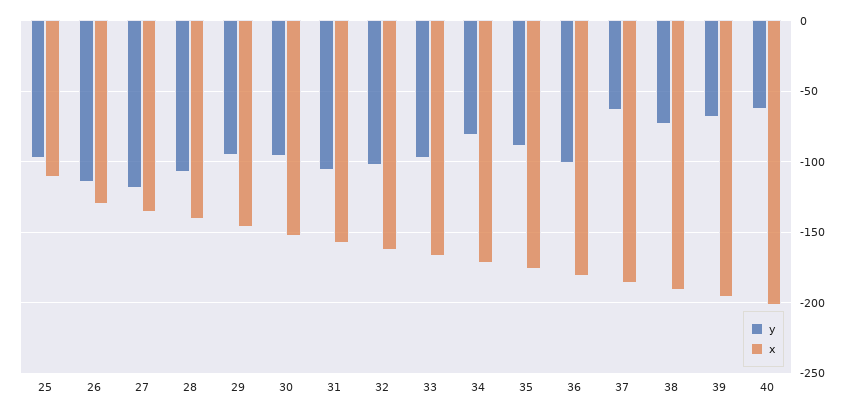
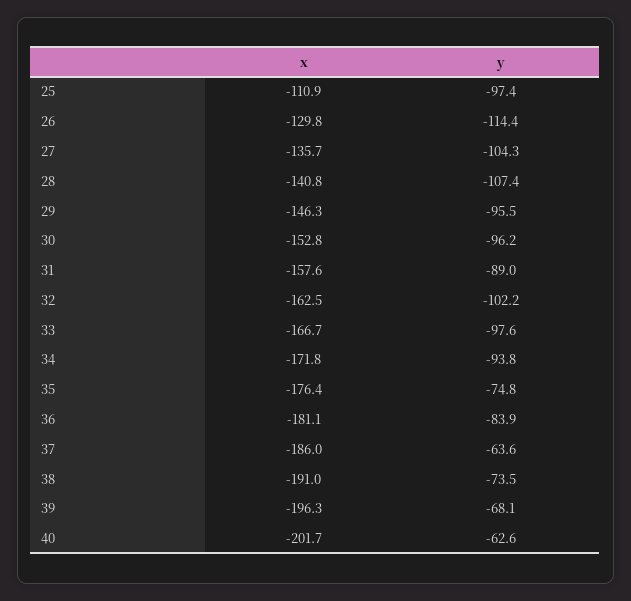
  {
    "y": {
      "25": -97.4,
      "26": -114.4,
-     "27": -120,
+     "27": -104.3,
      "28": -107.4,
      "29": -95.5,
      "30": -96.2,
-     "31": -105,
+     "31": -89,
      "32": -102.2,
      "33": -97.6,
-     "34": -80,
+     "34": -93.8,
-     "35": -90,
+     "35": -74.8,
-     "36": -100,
+     "36": -83.9,
      "37": -63.6,
      "38": -73.5,
      "39": -68.1,
      "40": -62.6
    },
    "x": {
      "25": -110.9,
      "26": -129.8,
      "27": -135.7,
      "28": -140.8,
      "29": -146.3,
      "30": -152.8,
      "31": -157.6,
      "32": -162.5,
      "33": -166.7,
      "34": -171.8,
      "35": -176.4,
      "36": -181.1,
      "37": -186,
      "38": -191,
      "39": -196.3,
      "40": -201.7
    }
  }

